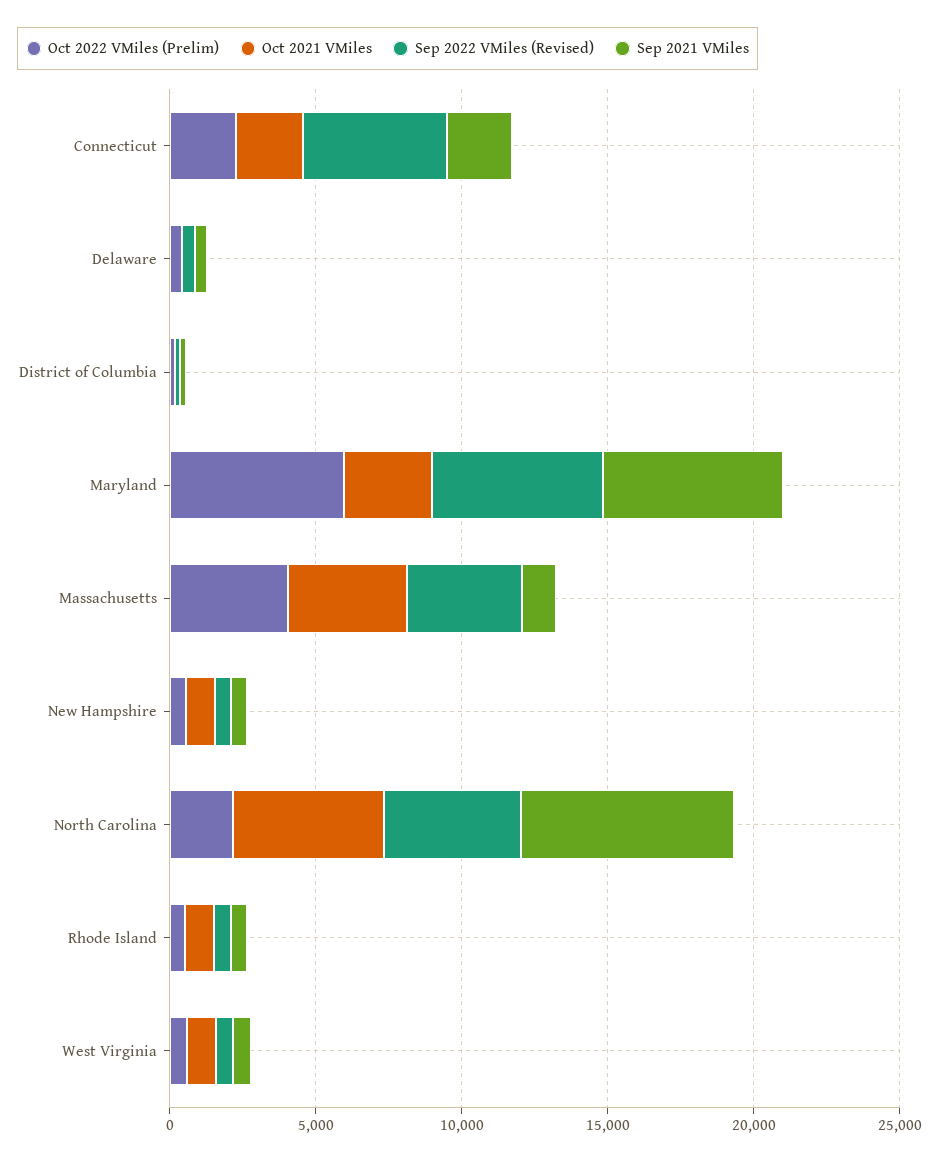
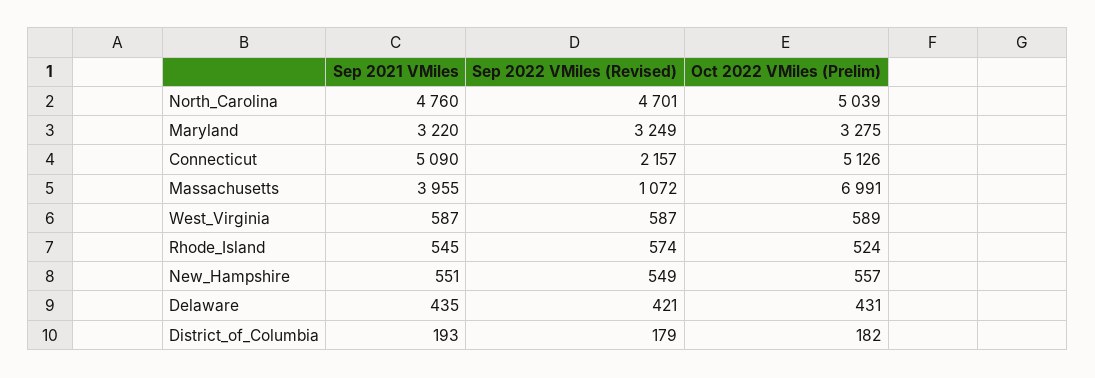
  {
    "Oct 2022 VMiles (Prelim)": {
-     "Connecticut": 2000,
+     "Connecticut": 5126,
      "Delaware": 431,
      "District of Columbia": 182,
-     "Maryland": 6000,
+     "Maryland": 3275,
-     "Massachusetts": 4000,
+     "Massachusetts": 6991,
      "New Hampshire": 557,
-     "North Carolina": 2000,
+     "North Carolina": 5039,
      "Rhode Island": 524,
      "West Virginia": 589
    },
-   "Oct 2021 VMiles": {
-     "Connecticut": 2000,
-     "Delaware": 0,
-     "District of Columbia": 0,
-     "Maryland": 3000,
-     "Massachusetts": 4000,
-     "New Hampshire": 1000,
-     "North Carolina": 5000,
-     "Rhode Island": 1000,
-     "West Virginia": 1000
-   },
    "Sep 2022 VMiles (Revised)": {
-     "Connecticut": 5000,
+     "Connecticut": 2157,
      "Delaware": 421,
      "District of Columbia": 179,
-     "Maryland": 6000,
+     "Maryland": 3249,
-     "Massachusetts": 4000,
+     "Massachusetts": 1072,
      "New Hampshire": 549,
      "North Carolina": 4701,
      "Rhode Island": 574,
      "West Virginia": 587
    },
    "Sep 2021 VMiles": {
-     "Connecticut": 2000,
+     "Connecticut": 5090,
      "Delaware": 435,
      "District of Columbia": 193,
-     "Maryland": 6000,
+     "Maryland": 3220,
-     "Massachusetts": 1000,
+     "Massachusetts": 3955,
      "New Hampshire": 551,
-     "North Carolina": 7000,
+     "North Carolina": 4760,
      "Rhode Island": 545,
      "West Virginia": 587
    }
  }

